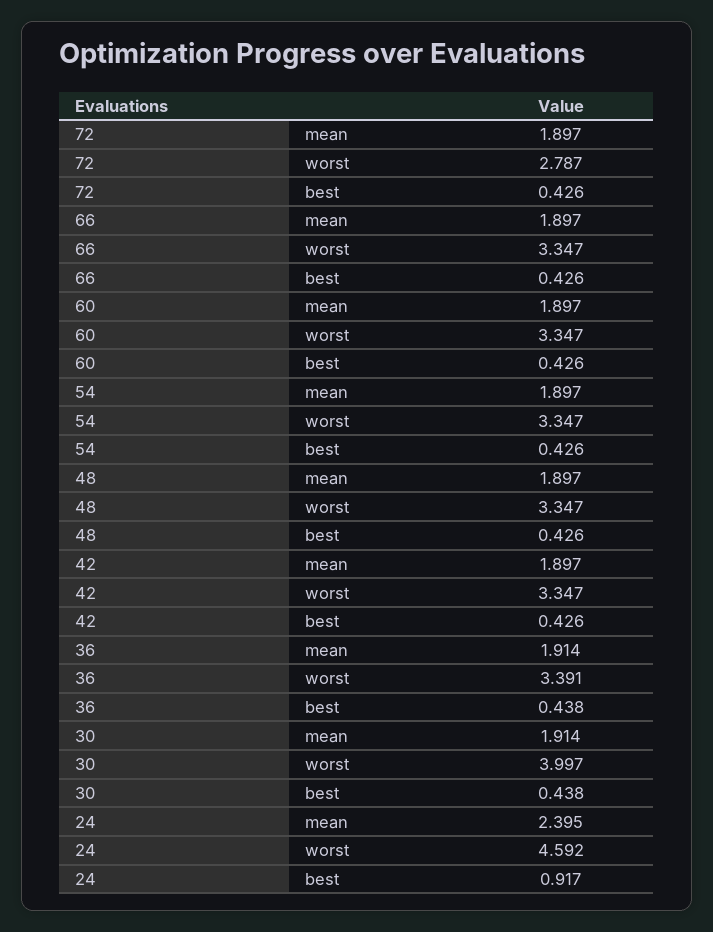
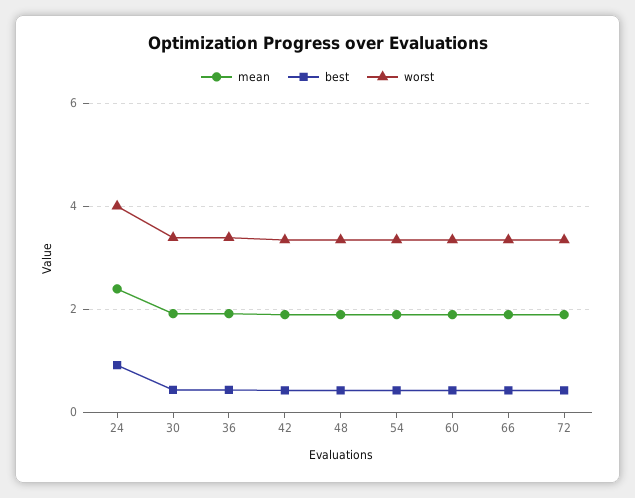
  {
    "mean": {
      "72": 1.897,
      "66": 1.897,
      "60": 1.897,
      "54": 1.897,
      "48": 1.897,
      "42": 1.897,
      "36": 1.914,
      "30": 1.914,
      "24": 2.395
    },
    "worst": {
-     "72": 2.787,
+     "72": 3.4,
      "66": 3.347,
      "60": 3.347,
      "54": 3.347,
      "48": 3.347,
      "42": 3.347,
      "36": 3.391,
-     "30": 3.997,
+     "30": 3.4,
-     "24": 4.592
+     "24": 4
    },
    "best": {
      "72": 0.426,
      "66": 0.426,
      "60": 0.426,
      "54": 0.426,
      "48": 0.426,
      "42": 0.426,
      "36": 0.438,
      "30": 0.438,
      "24": 0.917
    }
  }

